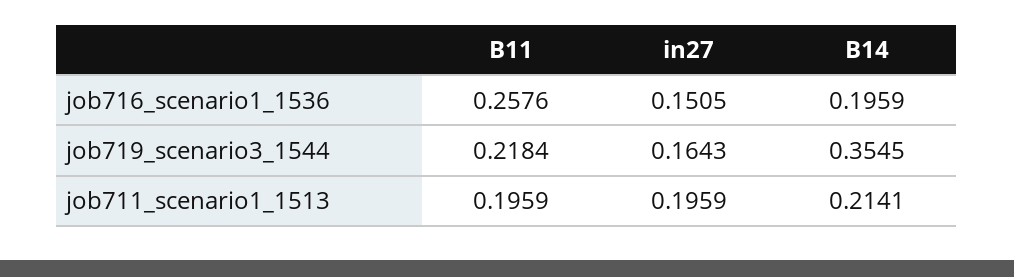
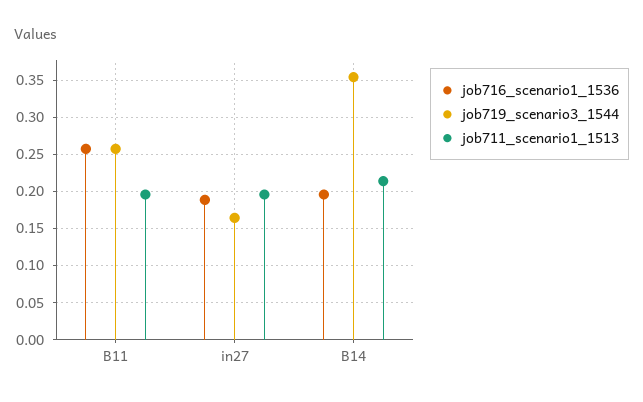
  {
    "job716_scenario1_1536": {
      "B11": 0.2576,
-     "in27": 0.1505,
+     "in27": 0.19,
      "B14": 0.1959
    },
    "job719_scenario3_1544": {
-     "B11": 0.2184,
+     "B11": 0.26,
      "in27": 0.1643,
      "B14": 0.3545
    },
    "job711_scenario1_1513": {
      "B11": 0.1959,
      "in27": 0.1959,
      "B14": 0.2141
    }
  }

